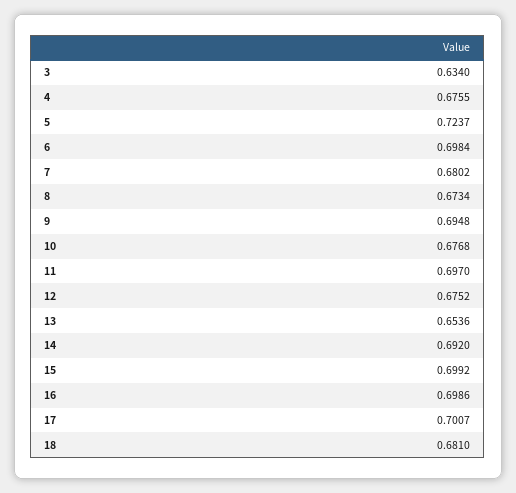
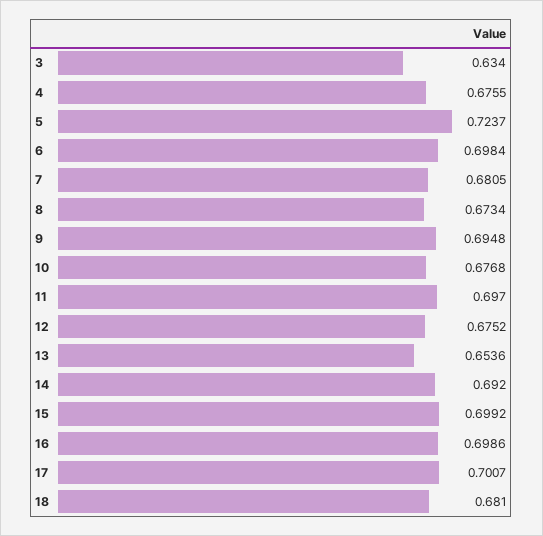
  {
    "3": 0.634,
    "4": 0.6755,
    "5": 0.7237,
    "6": 0.6984,
-   "7": 0.6802,
+   "7": 0.6805,
    "8": 0.6734,
    "9": 0.6948,
    "10": 0.6768,
    "11": 0.697,
    "12": 0.6752,
    "13": 0.6536,
    "14": 0.692,
    "15": 0.6992,
    "16": 0.6986,
    "17": 0.7007,
    "18": 0.681
  }

